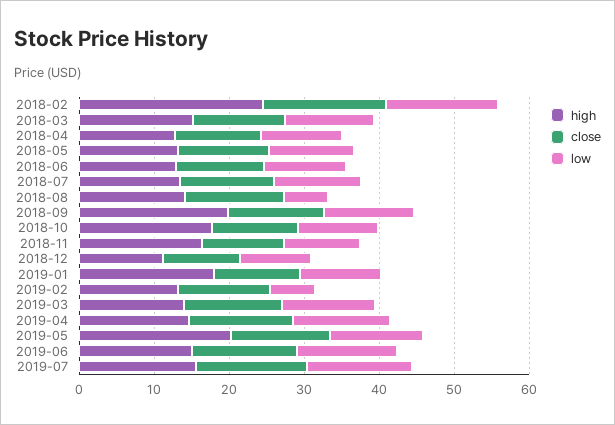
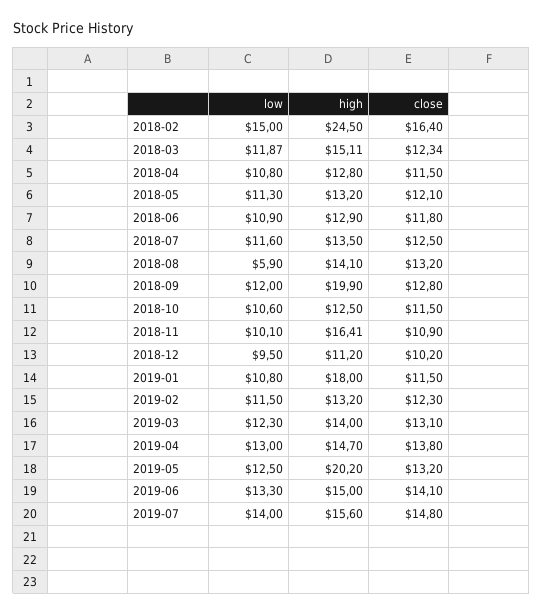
  {
    "high": {
      "2018-02": 24.5,
      "2018-03": 15.11,
      "2018-04": 12.8,
      "2018-05": 13.2,
      "2018-06": 12.9,
      "2018-07": 13.5,
      "2018-08": 14.1,
      "2018-09": 19.9,
-     "2018-10": 18,
+     "2018-10": 12.5,
      "2018-11": 16.41,
      "2018-12": 11.2,
      "2019-01": 18,
      "2019-02": 13.2,
      "2019-03": 14,
      "2019-04": 14.7,
      "2019-05": 20.2,
      "2019-06": 15,
      "2019-07": 15.6
    },
    "close": {
      "2018-02": 16.4,
      "2018-03": 12.34,
      "2018-04": 11.5,
      "2018-05": 12.1,
      "2018-06": 11.8,
      "2018-07": 12.5,
      "2018-08": 13.2,
      "2018-09": 12.8,
      "2018-10": 11.5,
      "2018-11": 10.9,
      "2018-12": 10.2,
      "2019-01": 11.5,
      "2019-02": 12.3,
      "2019-03": 13.1,
      "2019-04": 13.8,
      "2019-05": 13.2,
      "2019-06": 14.1,
      "2019-07": 14.8
    },
    "low": {
      "2018-02": 15,
      "2018-03": 11.87,
      "2018-04": 10.8,
      "2018-05": 11.3,
      "2018-06": 10.9,
      "2018-07": 11.6,
      "2018-08": 5.9,
      "2018-09": 12,
      "2018-10": 10.6,
      "2018-11": 10.1,
      "2018-12": 9.5,
      "2019-01": 10.8,
-     "2019-02": 6,
+     "2019-02": 11.5,
      "2019-03": 12.3,
      "2019-04": 13,
      "2019-05": 12.5,
      "2019-06": 13.3,
      "2019-07": 14
    }
  }

